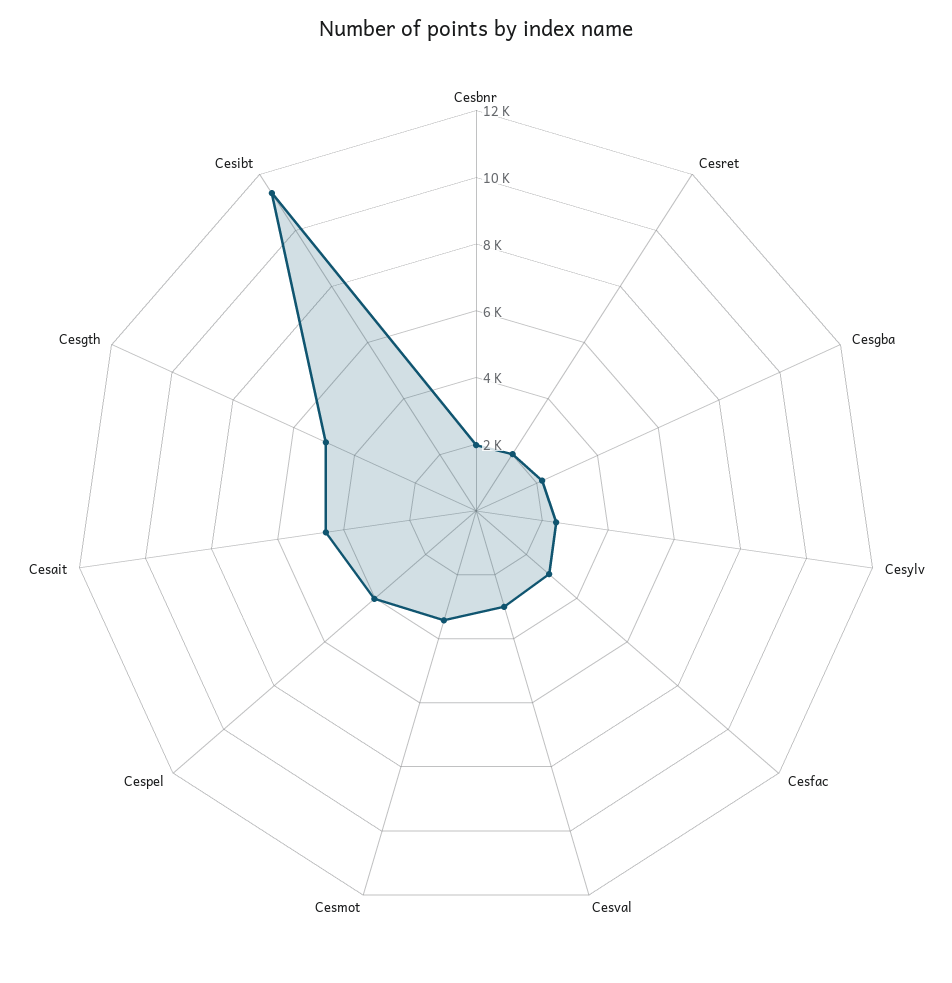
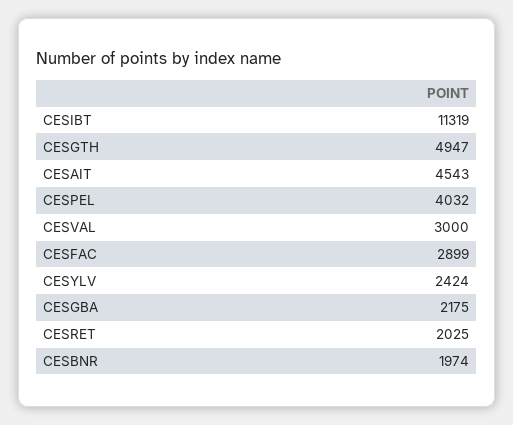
  {
    "Cesbnr": 1974,
    "Cesret": 2025,
    "Cesgba": 2175,
    "Cesylv": 2424,
    "Cesfac": 2899,
    "Cesval": 3000,
-   "Cesmot": 3500,
    "Cespel": 4032,
    "Cesait": 4543,
    "Cesgth": 4947,
    "Cesibt": 11319
  }

